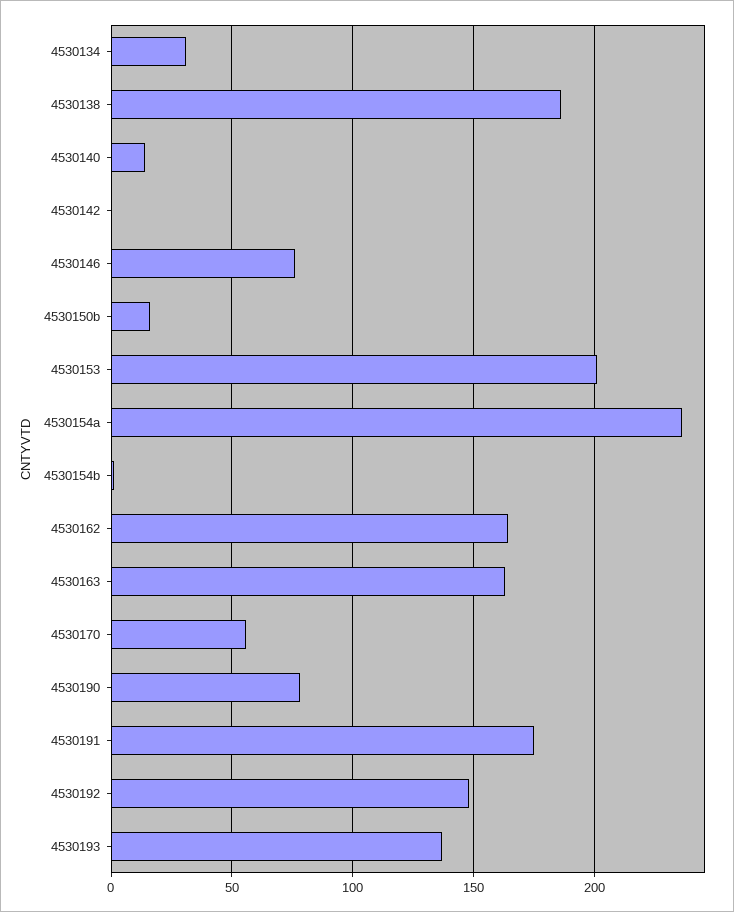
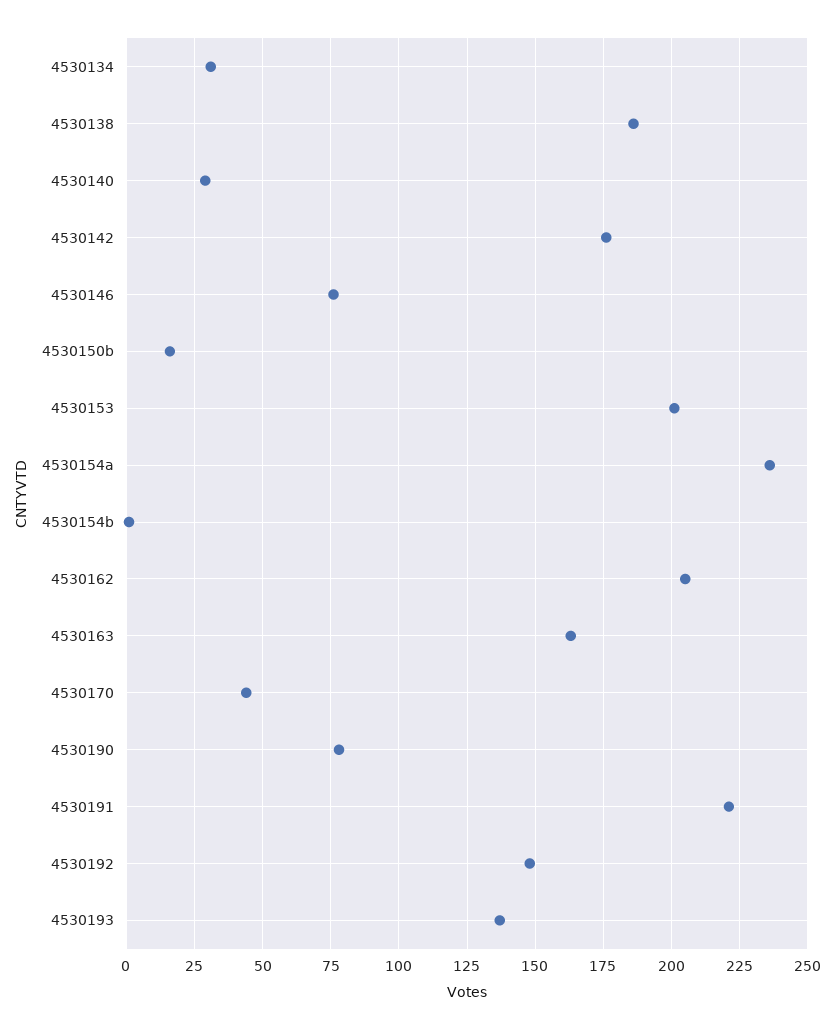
  {
    "4530134": 30,
    "4530138": 185,
-   "4530140": 15,
+   "4530140": 30,
-   "4530142": 0,
+   "4530142": 175,
    "4530146": 75,
    "4530150b": 15,
    "4530153": 200,
    "4530154a": 235,
    "4530154b": 0,
-   "4530162": 165,
+   "4530162": 205,
    "4530163": 165,
-   "4530170": 55,
+   "4530170": 45,
    "4530190": 80,
-   "4530191": 175,
+   "4530191": 220,
    "4530192": 150,
    "4530193": 135
  }

